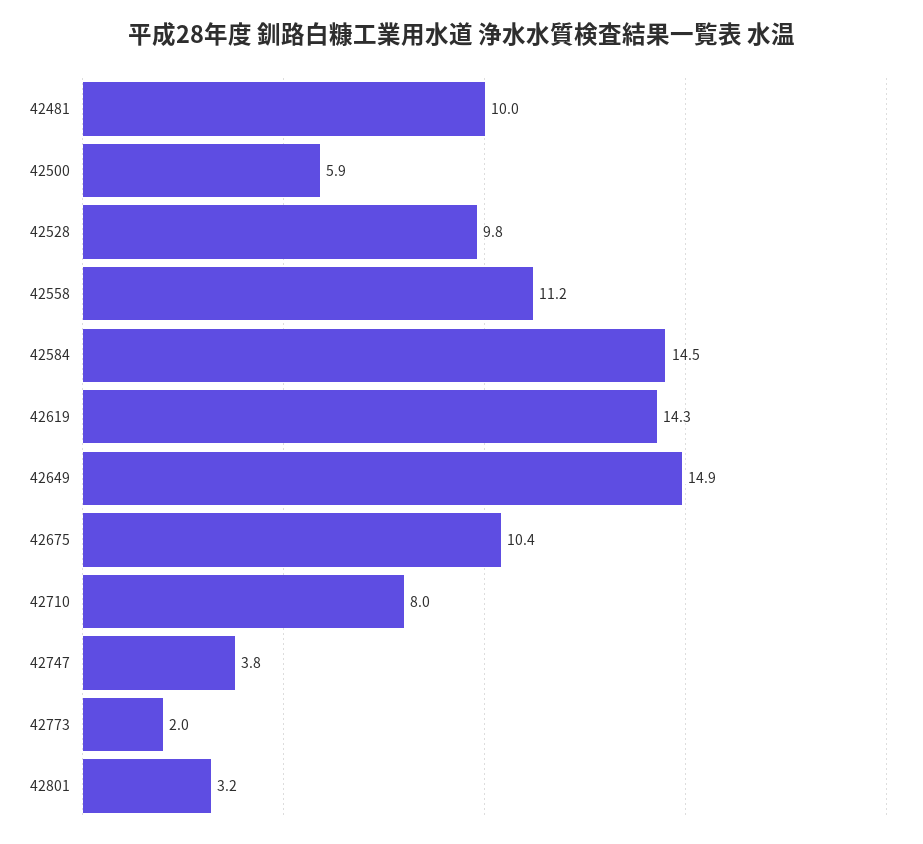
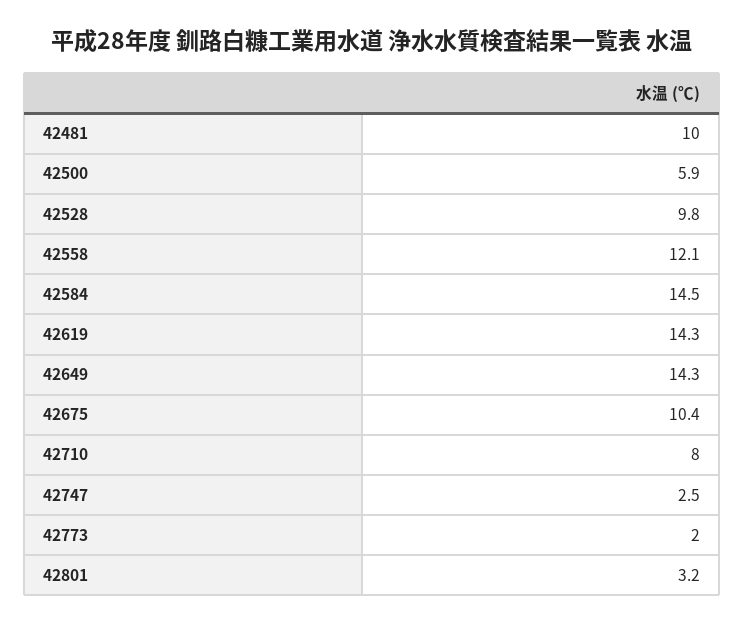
  {
    "42481": 10,
    "42500": 5.9,
    "42528": 9.8,
-   "42558": 11.2,
+   "42558": 12.1,
    "42584": 14.5,
    "42619": 14.3,
-   "42649": 14.9,
+   "42649": 14.3,
    "42675": 10.4,
    "42710": 8,
-   "42747": 3.8,
+   "42747": 2.5,
    "42773": 2,
    "42801": 3.2
  }

